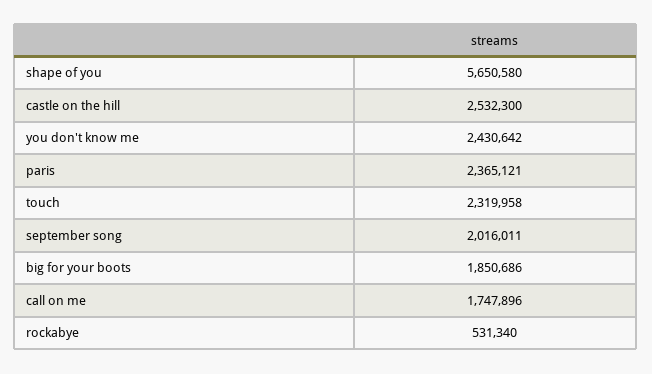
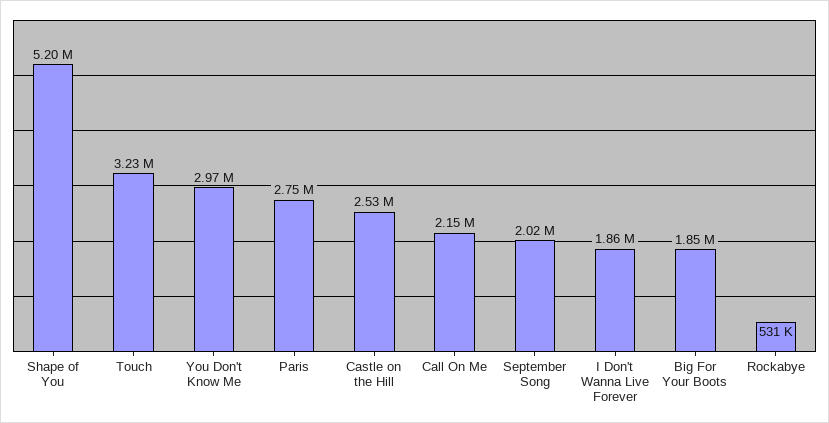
  {
-   "shape of you": 5650580,
+   "shape of you": 5200000,
    "castle on the hill": 2532300,
-   "you don't know me": 2430642,
+   "you don't know me": 2970000,
-   "paris": 2365121,
+   "paris": 2750000,
-   "touch": 2319958,
+   "touch": 3230000,
    "september song": 2016011,
    "big for your boots": 1850686,
-   "call on me": 1747896,
+   "call on me": 2150000,
-   "rockabye": 531340
+   "rockabye": 531340,
+   "I Don't Wanna Live Forever": 1860000
  }

